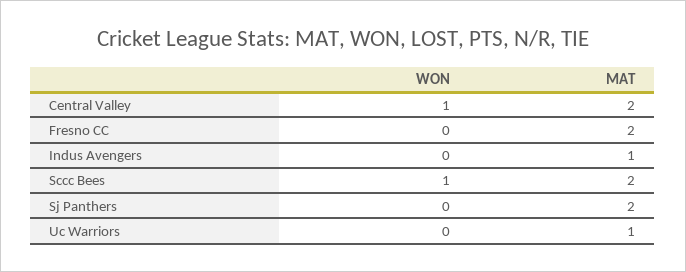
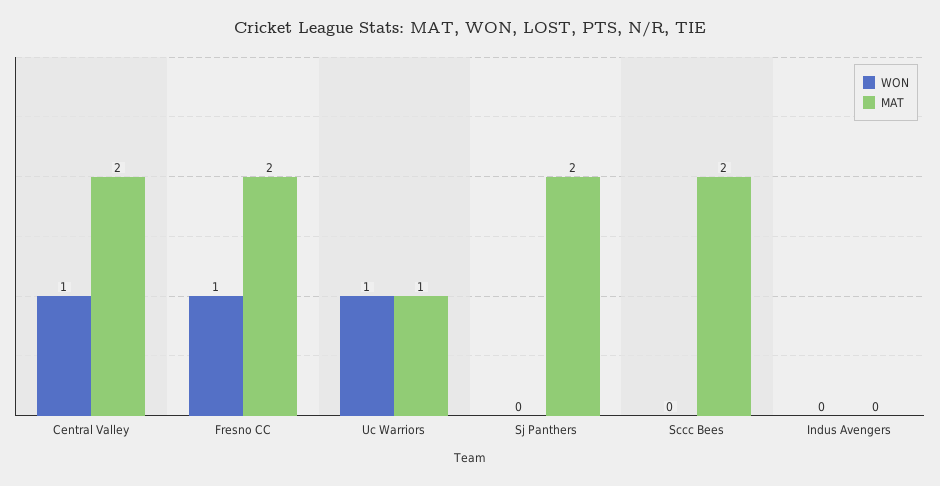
  {
    "WON": {
      "Central Valley": 1,
-     "Fresno CC": 0,
+     "Fresno CC": 1,
      "Indus Avengers": 0,
-     "Sccc Bees": 1,
+     "Sccc Bees": 0,
      "Sj Panthers": 0,
-     "Uc Warriors": 0
+     "Uc Warriors": 1
    },
    "MAT": {
      "Central Valley": 2,
      "Fresno CC": 2,
-     "Indus Avengers": 1,
+     "Indus Avengers": 0,
      "Sccc Bees": 2,
      "Sj Panthers": 2,
      "Uc Warriors": 1
    }
  }

